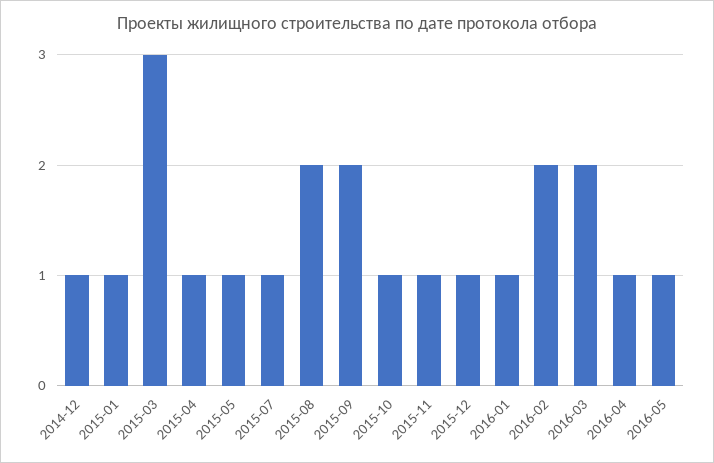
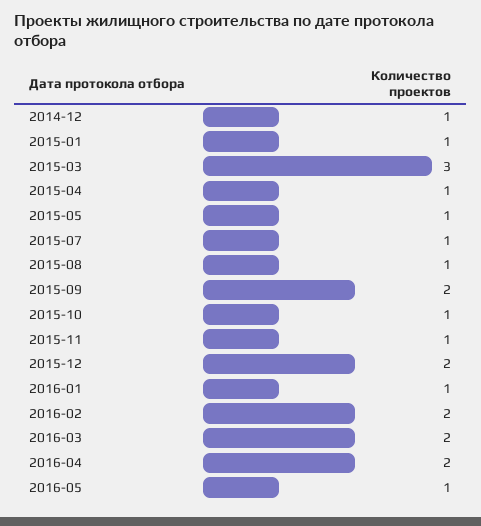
  {
    "2014-12": 1,
    "2015-01": 1,
    "2015-03": 3,
    "2015-04": 1,
    "2015-05": 1,
    "2015-07": 1,
-   "2015-08": 2,
+   "2015-08": 1,
    "2015-09": 2,
    "2015-10": 1,
    "2015-11": 1,
-   "2015-12": 1,
+   "2015-12": 2,
    "2016-01": 1,
    "2016-02": 2,
    "2016-03": 2,
-   "2016-04": 1,
+   "2016-04": 2,
    "2016-05": 1
  }

